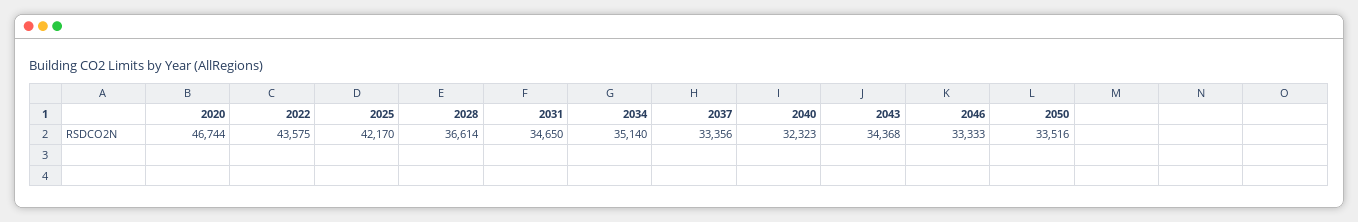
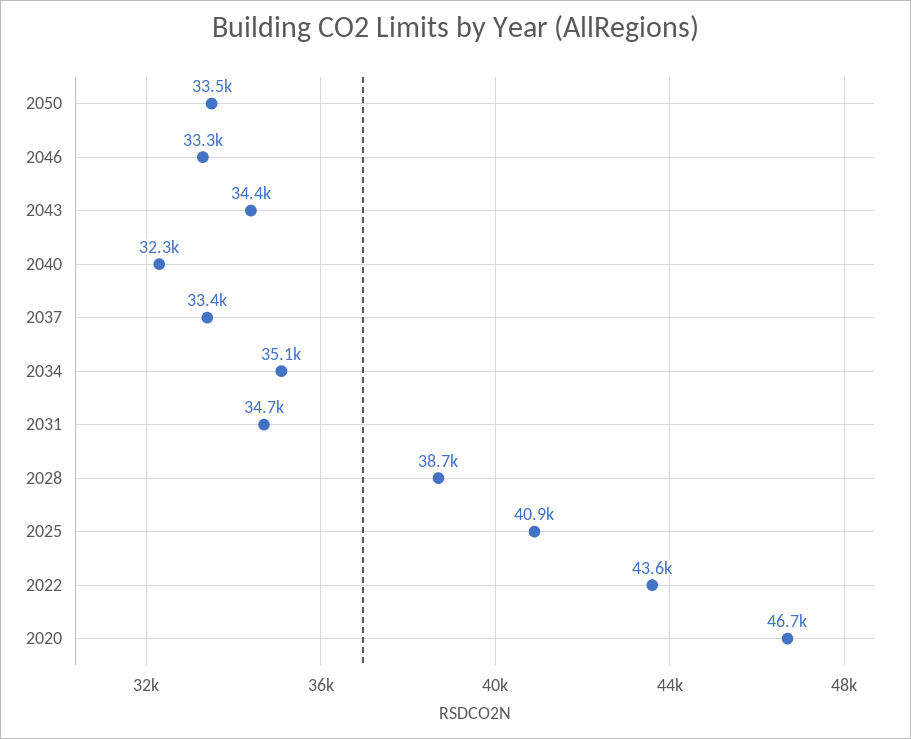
  {
    "2020": 46744,
    "2022": 43575,
-   "2025": 42170,
+   "2025": 40900,
-   "2028": 36614,
+   "2028": 38700,
    "2031": 34650,
    "2034": 35140,
    "2037": 33356,
    "2040": 32323,
    "2043": 34368,
    "2046": 33333,
    "2050": 33516
  }

